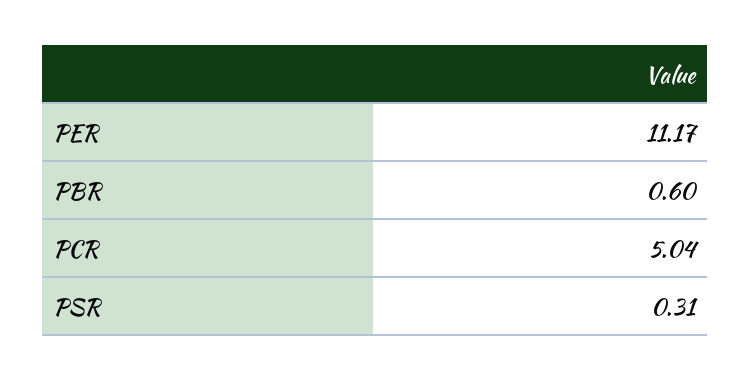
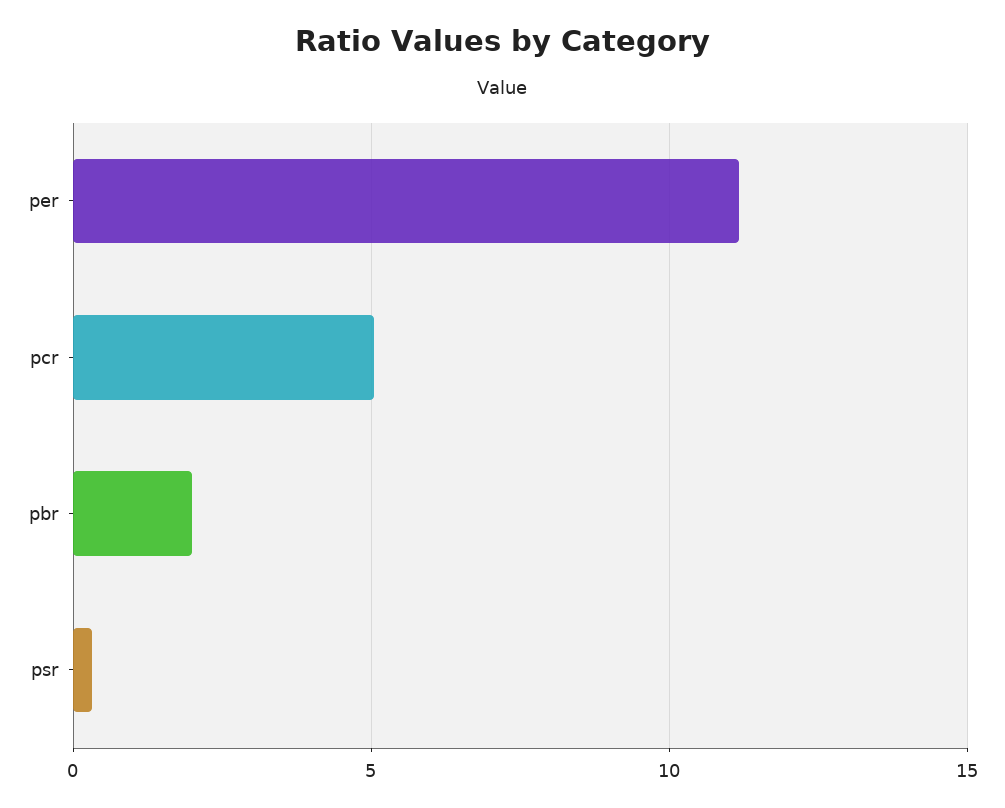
  {
    "PER": 11.17,
-   "PBR": 0.6,
+   "PBR": 2,
    "PCR": 5.04,
    "PSR": 0.31
  }

